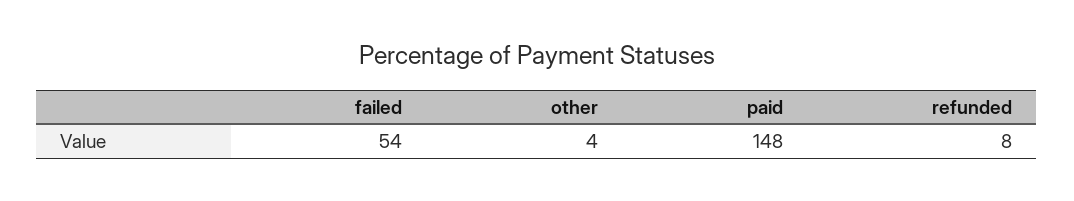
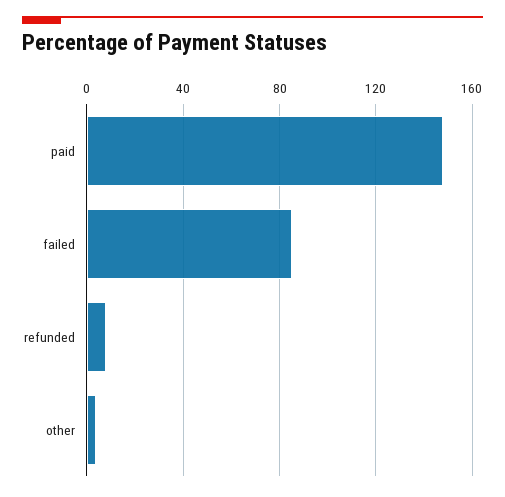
  {
-   "failed": 54,
+   "failed": 85,
    "other": 4,
    "paid": 148,
    "refunded": 8
  }

